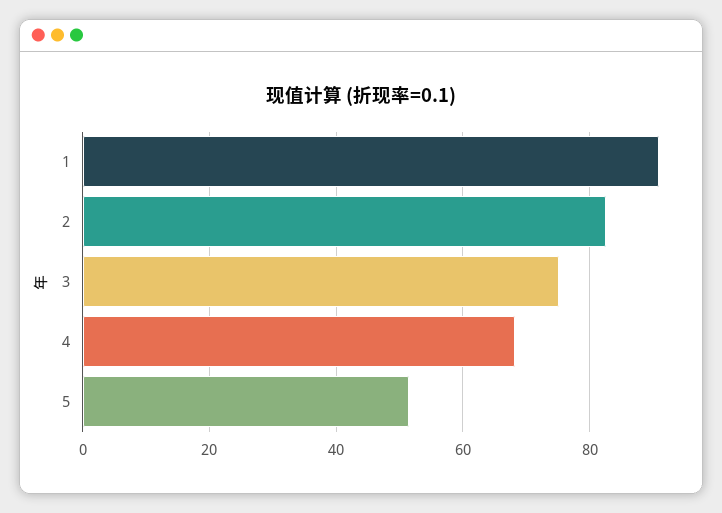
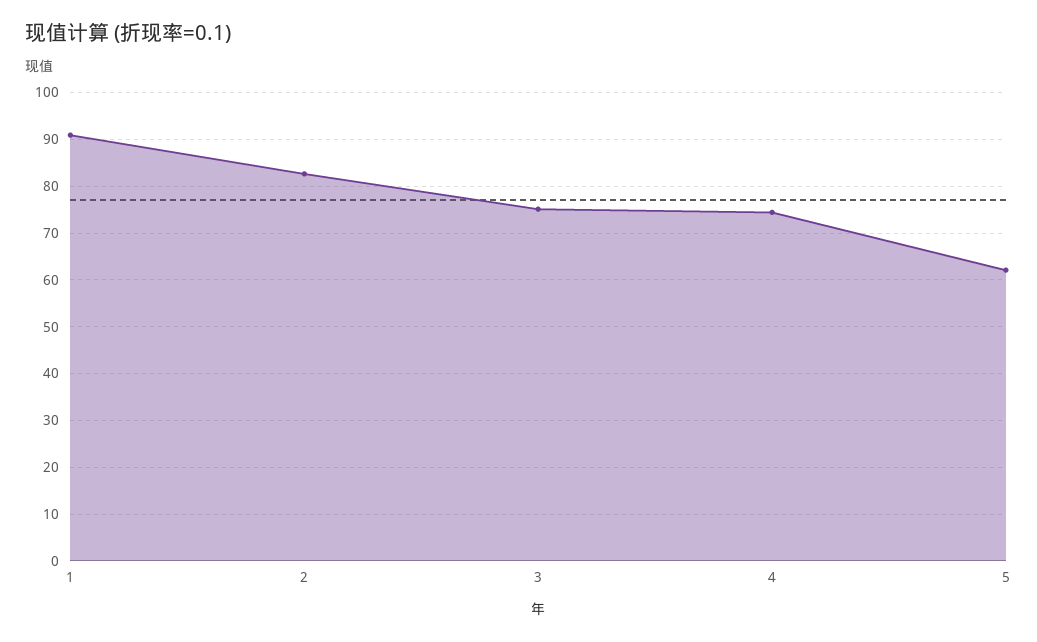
  {
    "1": 90,
    "2": 82,
    "3": 76,
-   "4": 68,
+   "4": 74,
-   "5": 52
+   "5": 62
  }

